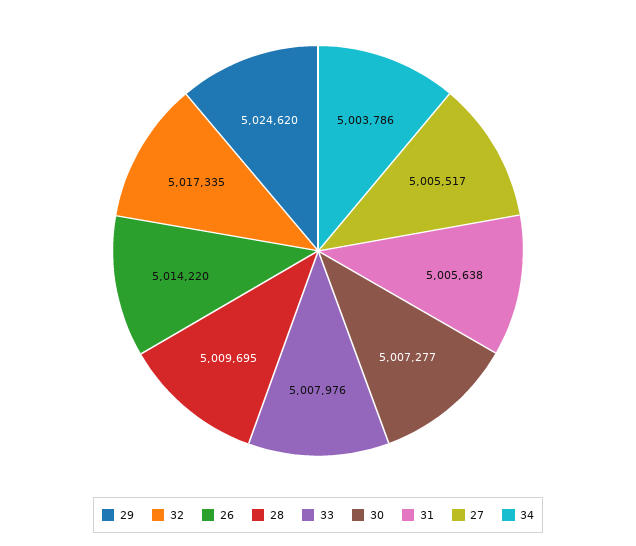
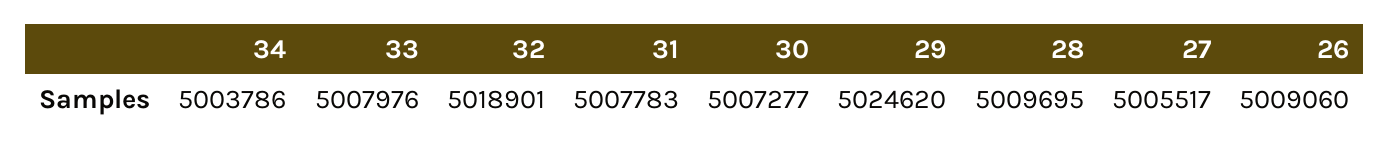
  {
    "29": 5024620,
-   "32": 5017335,
+   "32": 5018901,
-   "26": 5014220,
+   "26": 5009060,
    "28": 5009695,
    "33": 5007976,
    "30": 5007277,
-   "31": 5005638,
+   "31": 5007783,
    "27": 5005517,
    "34": 5003786
  }

